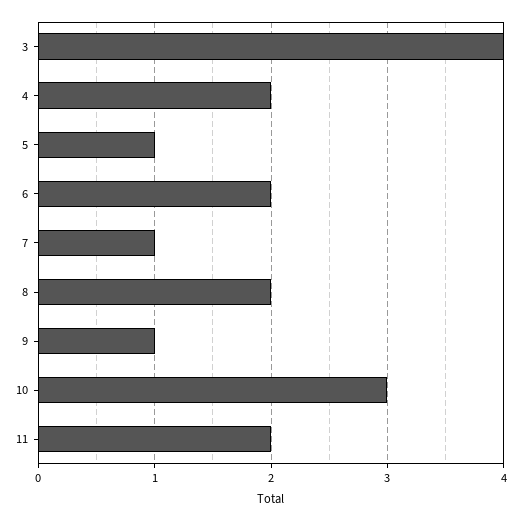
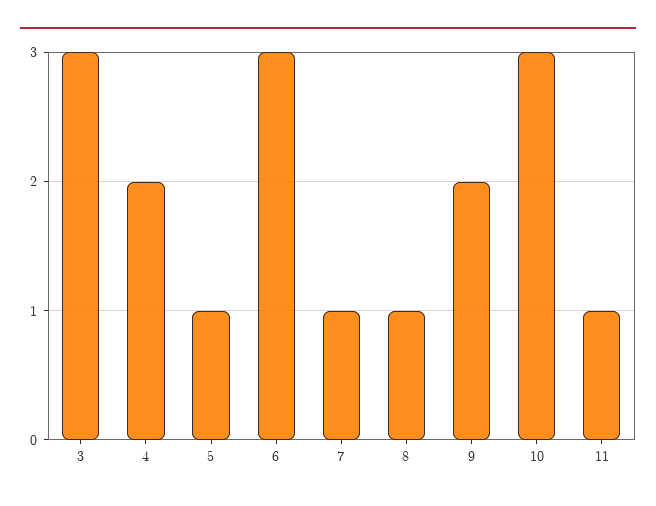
  {
-   "3": 4,
+   "3": 3,
    "4": 2,
    "5": 1,
-   "6": 2,
+   "6": 3,
    "7": 1,
-   "8": 2,
+   "8": 1,
-   "9": 1,
+   "9": 2,
    "10": 3,
-   "11": 2
+   "11": 1
  }

